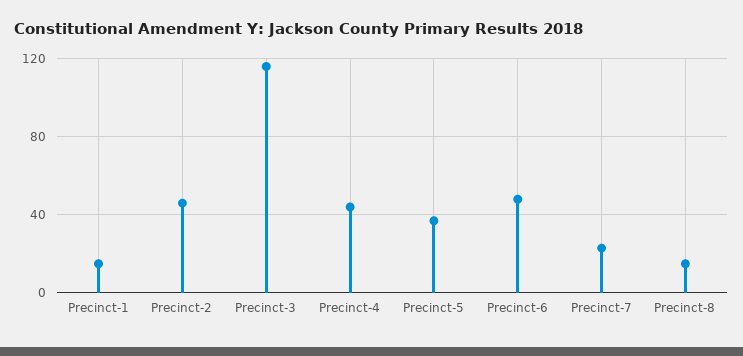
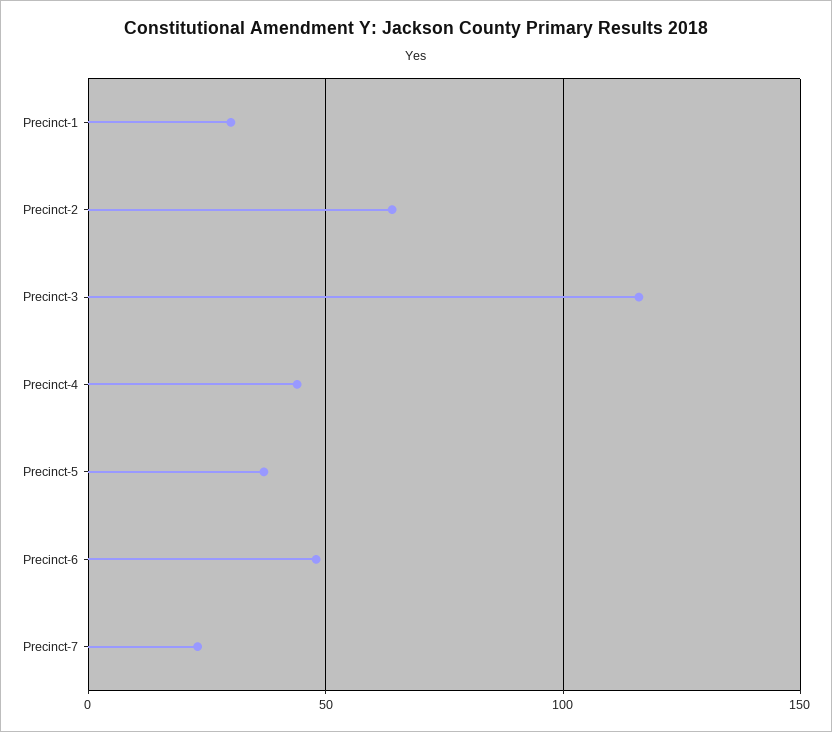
  {
-   "Precinct-1": 15,
+   "Precinct-1": 30,
-   "Precinct-2": 45,
+   "Precinct-2": 65,
    "Precinct-3": 115,
    "Precinct-4": 45,
    "Precinct-5": 35,
    "Precinct-6": 50,
-   "Precinct-7": 25,
+   "Precinct-7": 25
-   "Precinct-8": 15
  }

